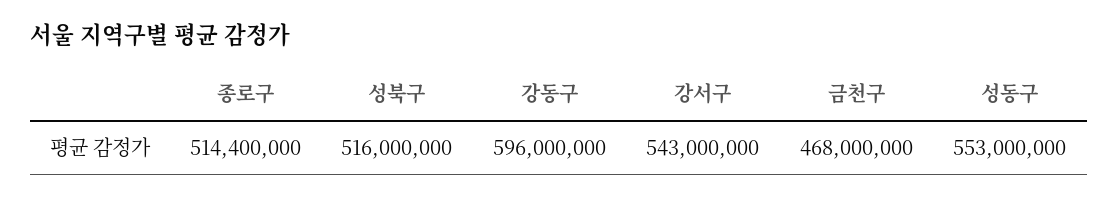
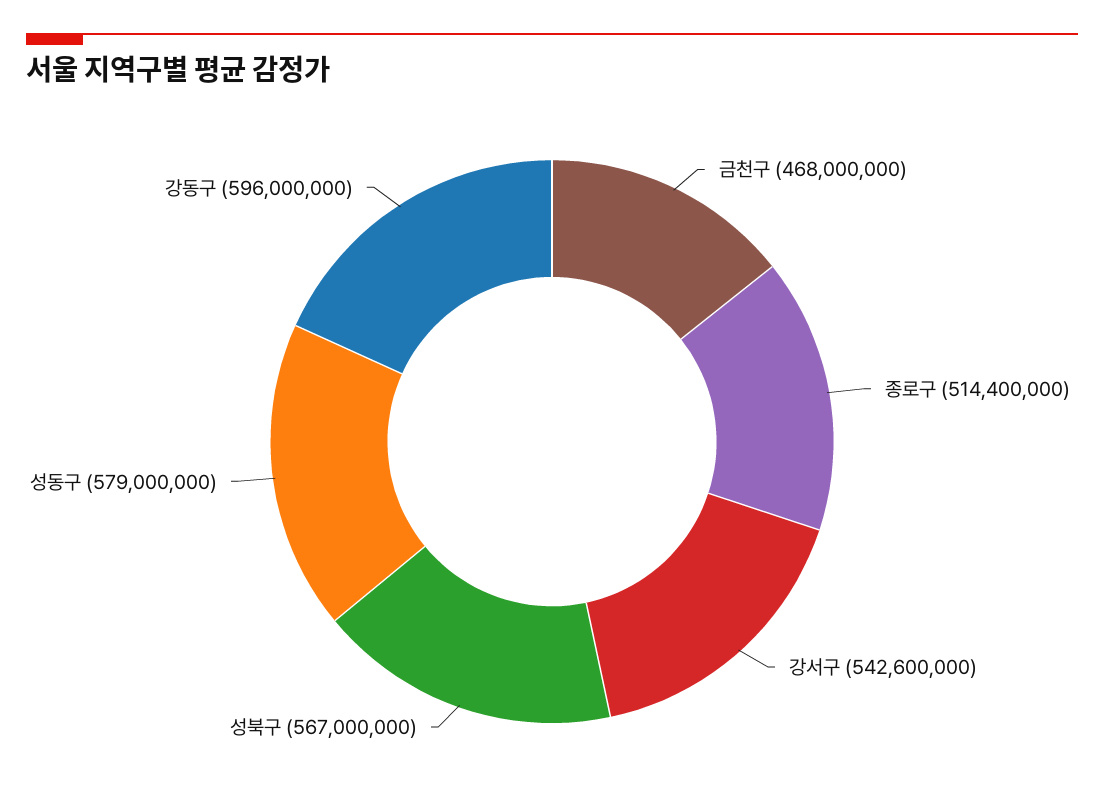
  {
    "종로구": 514400000,
-   "성북구": 516000000,
+   "성북구": 567000000,
    "강동구": 596000000,
-   "강서구": 543000000,
+   "강서구": 542600000,
    "금천구": 468000000,
-   "성동구": 553000000
+   "성동구": 579000000
  }

